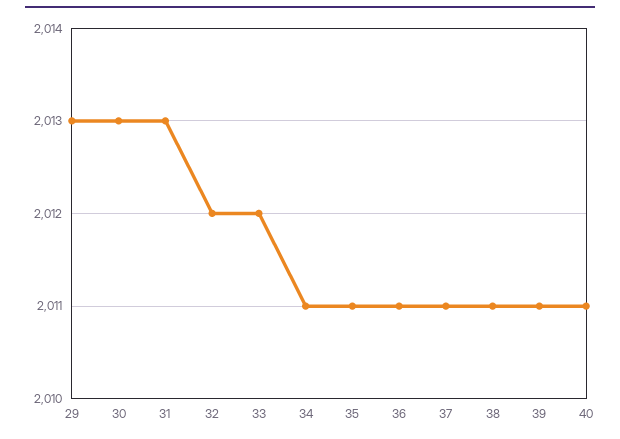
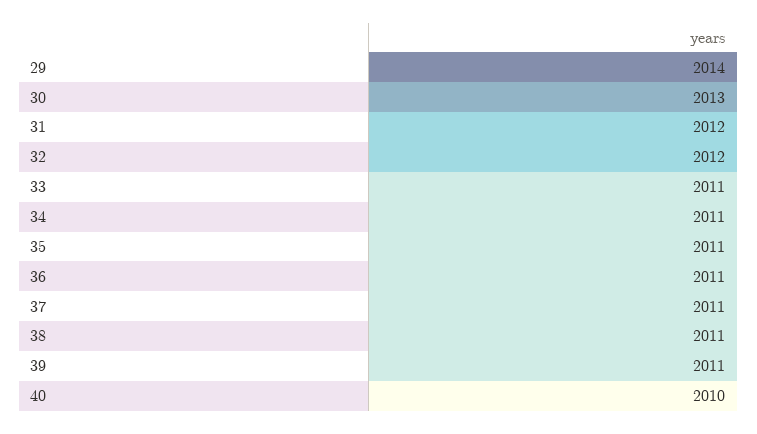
  {
-   "29": 2013,
+   "29": 2014,
    "30": 2013,
-   "31": 2013,
+   "31": 2012,
    "32": 2012,
-   "33": 2012,
+   "33": 2011,
    "34": 2011,
    "35": 2011,
    "36": 2011,
    "37": 2011,
    "38": 2011,
    "39": 2011,
-   "40": 2011
+   "40": 2010
  }

